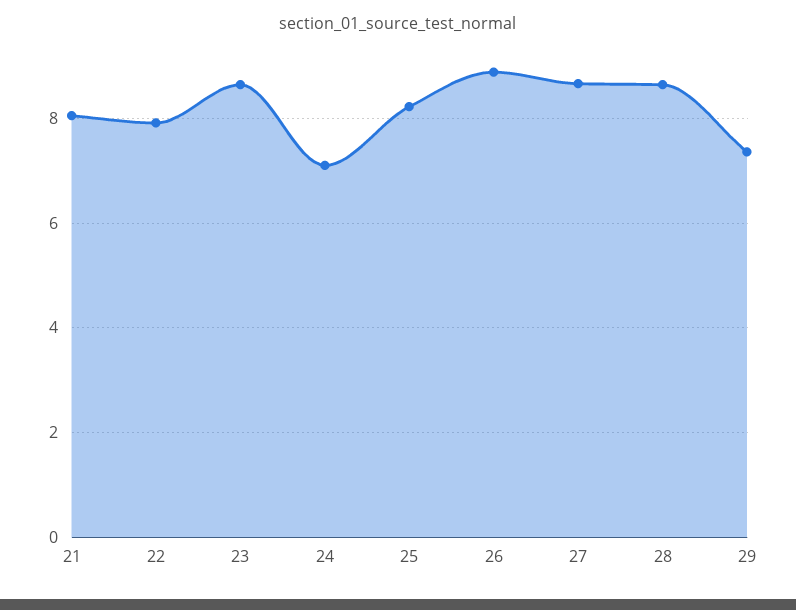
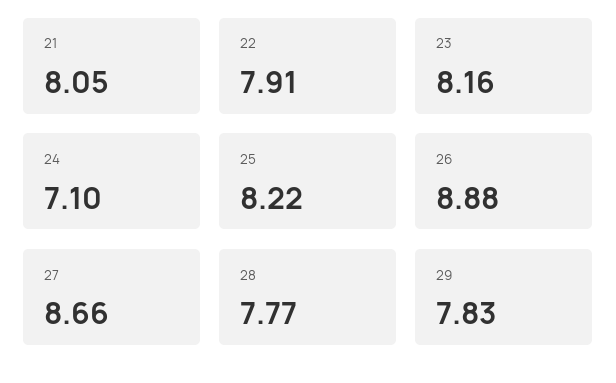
  {
    "21": 8.05,
    "22": 7.91,
-   "23": 8.6,
+   "23": 8.16,
    "24": 7.1,
    "25": 8.22,
    "26": 8.88,
    "27": 8.66,
-   "28": 8.6,
+   "28": 7.77,
-   "29": 7.4
+   "29": 7.83
  }

